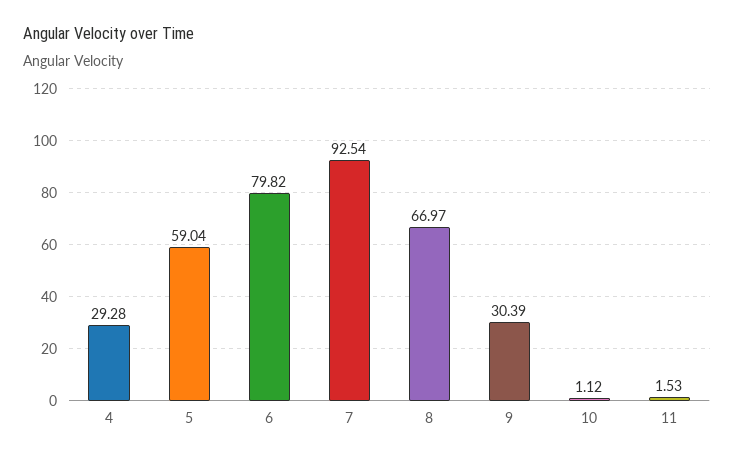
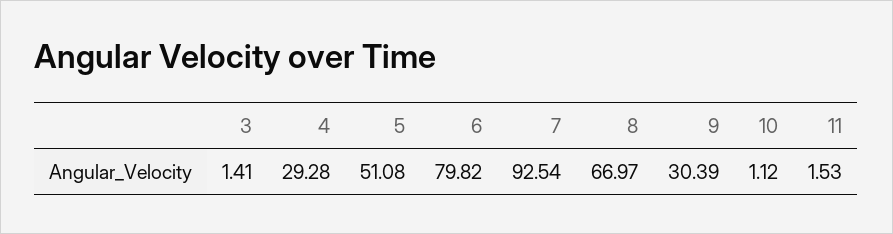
  {
    "4": 29.28,
-   "5": 59.04,
+   "5": 51.08,
    "6": 79.82,
    "7": 92.54,
    "8": 66.97,
    "9": 30.39,
    "10": 1.12,
-   "11": 1.53
+   "11": 1.53,
+   "3": 1.41
  }

